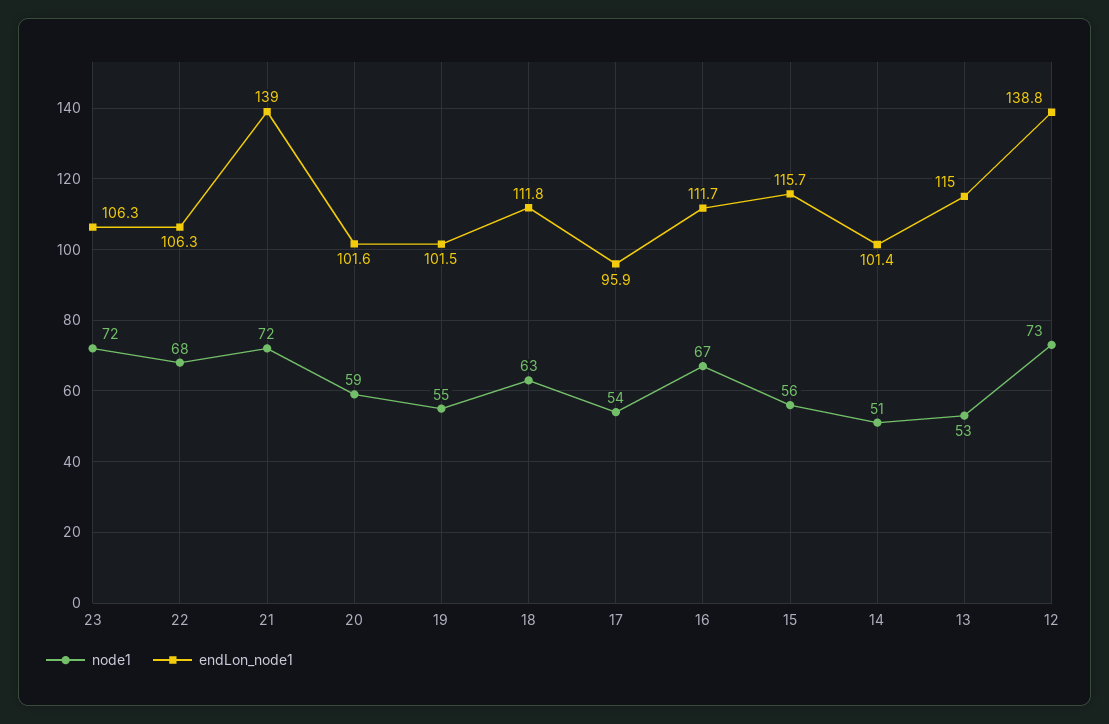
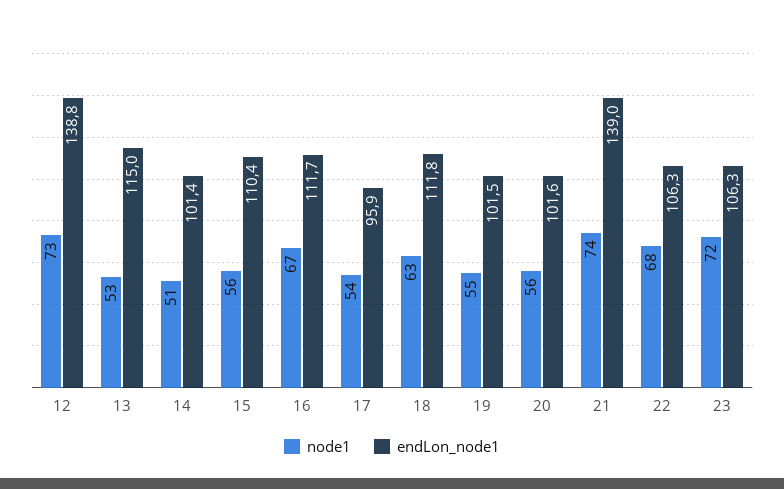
  {
    "node1": {
      "23": 72,
      "22": 68,
-     "21": 72,
+     "21": 74,
-     "20": 59,
+     "20": 56,
      "19": 55,
      "18": 63,
      "17": 54,
      "16": 67,
      "15": 56,
      "14": 51,
      "13": 53,
      "12": 73
    },
    "endLon_node1": {
      "23": 106.3,
      "22": 106.3,
      "21": 139,
      "20": 101.6,
      "19": 101.5,
      "18": 111.8,
      "17": 95.9,
      "16": 111.7,
-     "15": 115.7,
+     "15": 110.4,
      "14": 101.4,
      "13": 115,
      "12": 138.8
    }
  }

